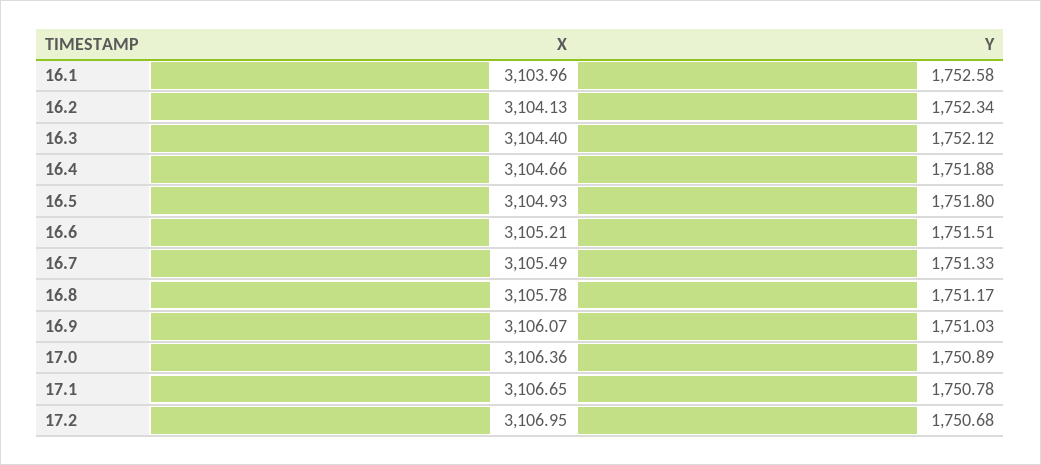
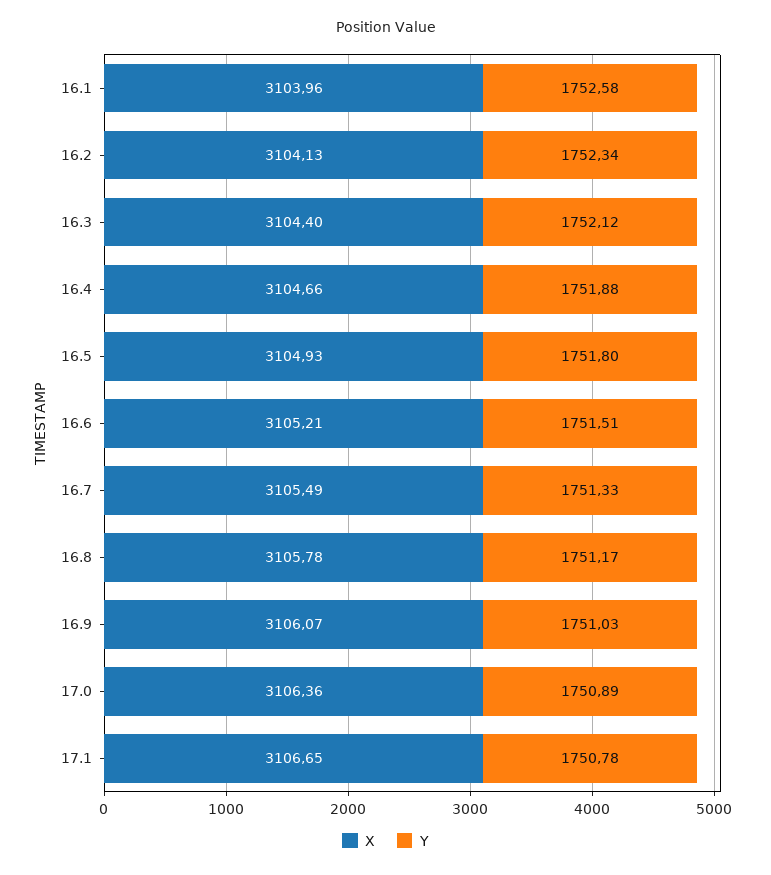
  {
    "X": {
      "16.1": 3103.96,
      "16.2": 3104.13,
      "16.3": 3104.4,
      "16.4": 3104.66,
      "16.5": 3104.93,
      "16.6": 3105.21,
      "16.7": 3105.49,
      "16.8": 3105.78,
      "16.9": 3106.07,
      "17.0": 3106.36,
-     "17.1": 3106.65,
+     "17.1": 3106.65
-     "17.2": 3106.95
    },
    "Y": {
      "16.1": 1752.58,
      "16.2": 1752.34,
      "16.3": 1752.12,
      "16.4": 1751.88,
      "16.5": 1751.8,
      "16.6": 1751.51,
      "16.7": 1751.33,
      "16.8": 1751.17,
      "16.9": 1751.03,
      "17.0": 1750.89,
-     "17.1": 1750.78,
+     "17.1": 1750.78
-     "17.2": 1750.68
    }
  }

